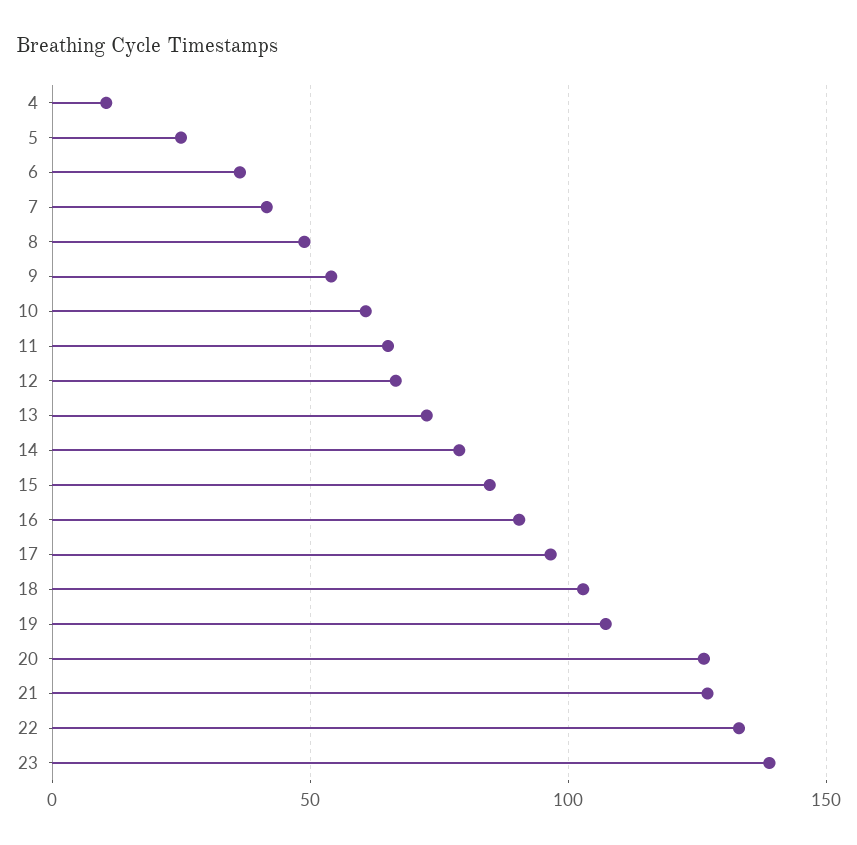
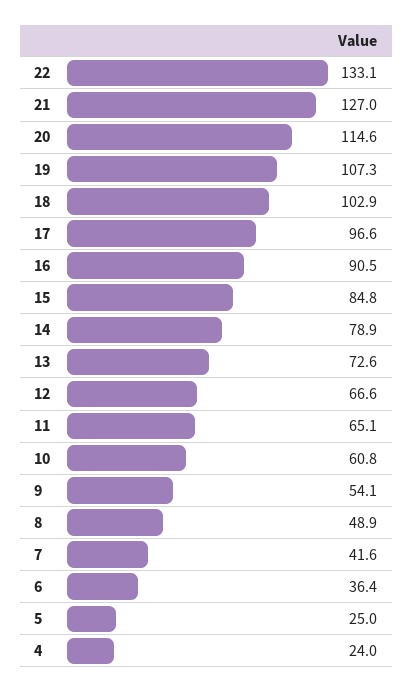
  {
-   "4": 10,
+   "4": 24,
    "5": 25,
    "6": 36.4,
    "7": 41.6,
    "8": 48.9,
    "9": 54.1,
    "10": 60.8,
    "11": 65.1,
    "12": 66.6,
    "13": 72.6,
    "14": 78.9,
    "15": 84.8,
    "16": 90.5,
    "17": 96.6,
    "18": 102.9,
    "19": 107.3,
-   "20": 125,
+   "20": 114.6,
    "21": 127,
-   "22": 133.1,
+   "22": 133.1
-   "23": 140
  }

